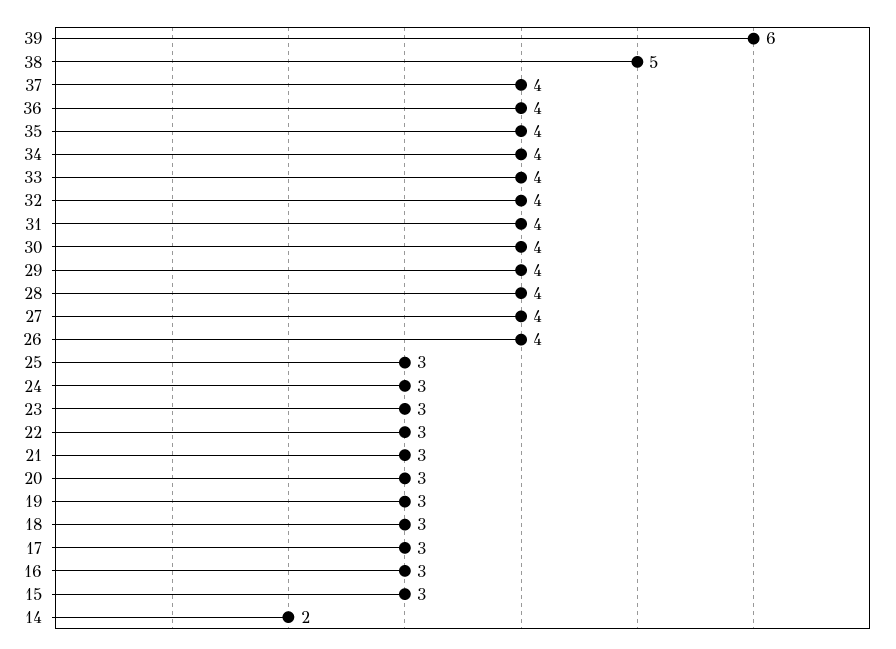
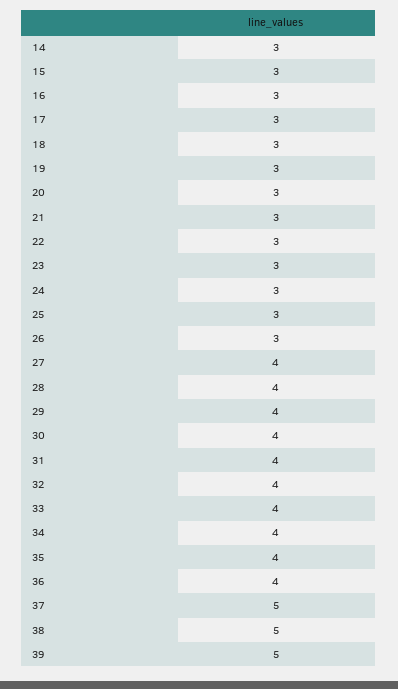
  {
-   "39": 6,
+   "39": 5,
    "38": 5,
-   "37": 4,
+   "37": 5,
    "36": 4,
    "35": 4,
    "34": 4,
    "33": 4,
    "32": 4,
    "31": 4,
    "30": 4,
    "29": 4,
    "28": 4,
    "27": 4,
-   "26": 4,
+   "26": 3,
    "25": 3,
    "24": 3,
    "23": 3,
    "22": 3,
    "21": 3,
    "20": 3,
    "19": 3,
    "18": 3,
    "17": 3,
    "16": 3,
    "15": 3,
-   "14": 2
+   "14": 3
  }

